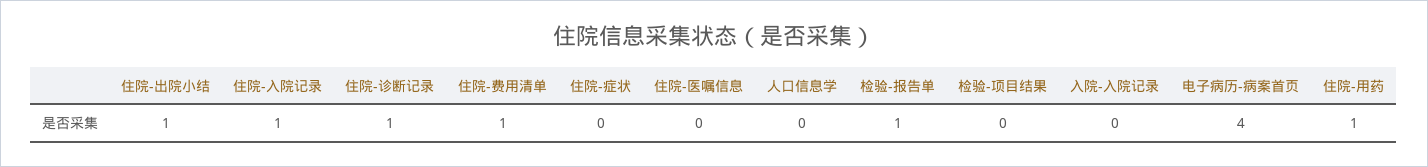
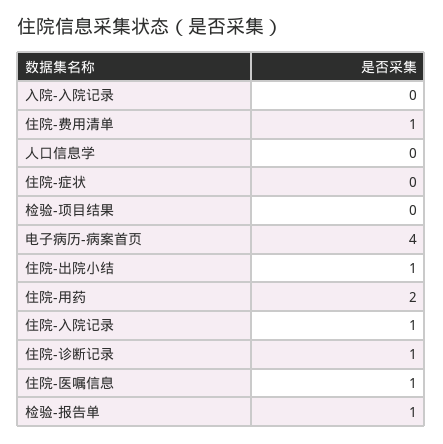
  {
    "住院-出院小结": 1,
    "住院-入院记录": 1,
    "住院-诊断记录": 1,
    "住院-费用清单": 1,
    "住院-症状": 0,
-   "住院-医嘱信息": 0,
+   "住院-医嘱信息": 1,
    "人口信息学": 0,
    "检验-报告单": 1,
    "检验-项目结果": 0,
    "入院-入院记录": 0,
    "电子病历-病案首页": 4,
-   "住院-用药": 1
+   "住院-用药": 2
  }

